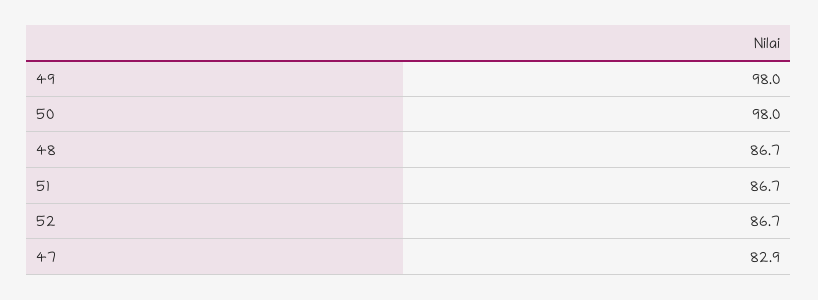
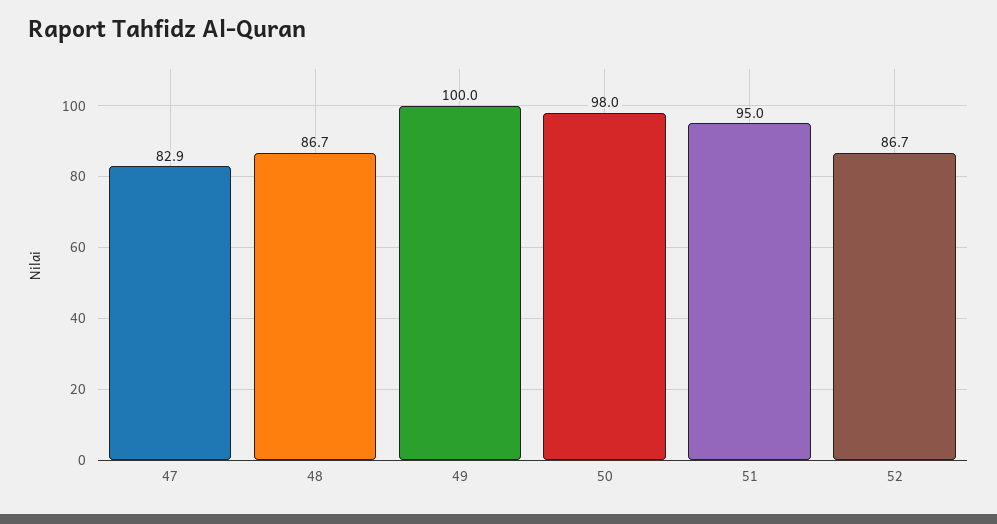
  {
-   "49": 98,
+   "49": 100,
    "50": 98,
    "48": 86.7,
-   "51": 86.7,
+   "51": 95,
    "52": 86.7,
    "47": 82.9
  }

